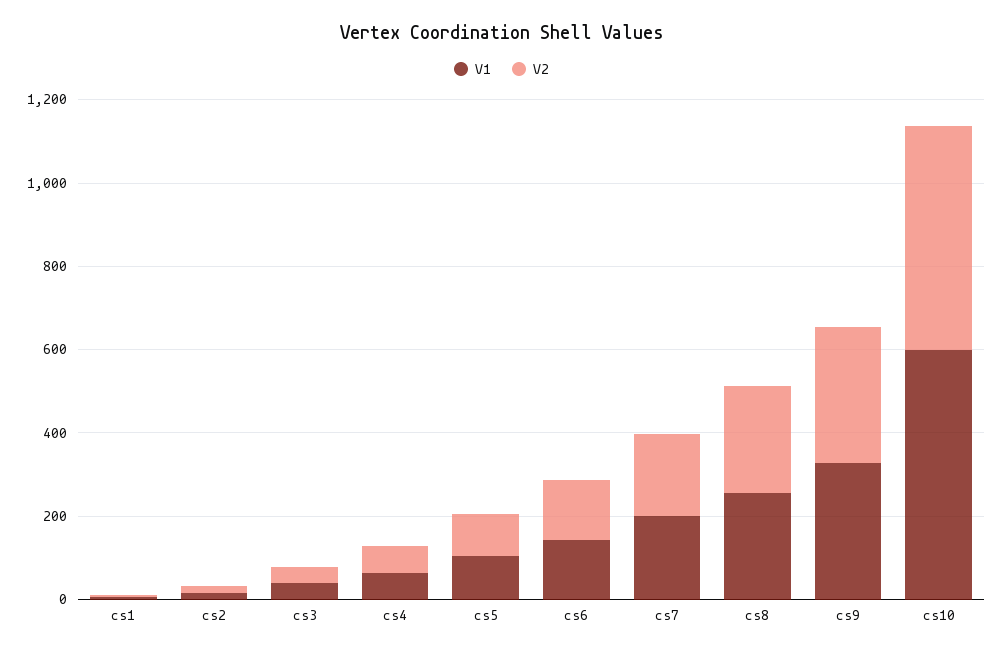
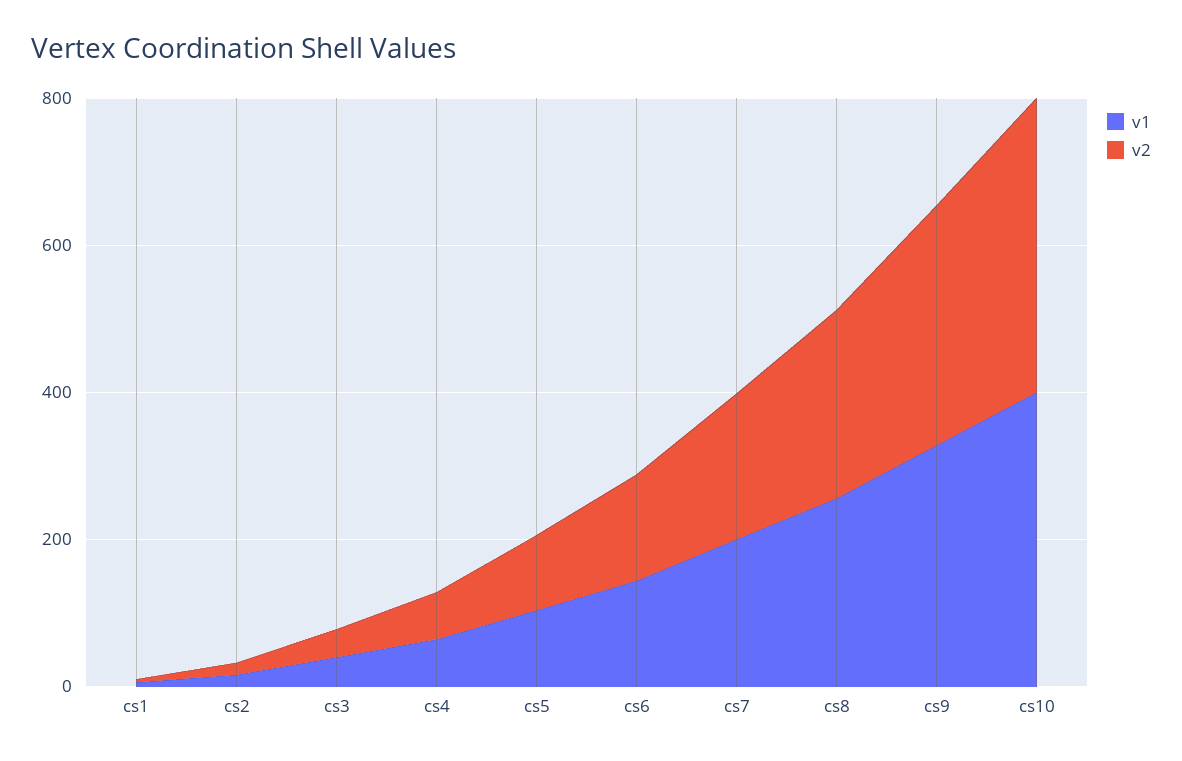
  {
    "V1": {
      "cs1": 0,
      "cs2": 0,
      "cs3": 50,
      "cs4": 50,
      "cs5": 100,
      "cs6": 150,
      "cs7": 200,
      "cs8": 250,
      "cs9": 350,
-     "cs10": 600
+     "cs10": 400
    },
    "V2": {
      "cs1": 0,
      "cs2": 0,
      "cs3": 50,
      "cs4": 50,
      "cs5": 100,
      "cs6": 150,
      "cs7": 200,
      "cs8": 250,
      "cs9": 350,
-     "cs10": 550
+     "cs10": 400
    }
  }

